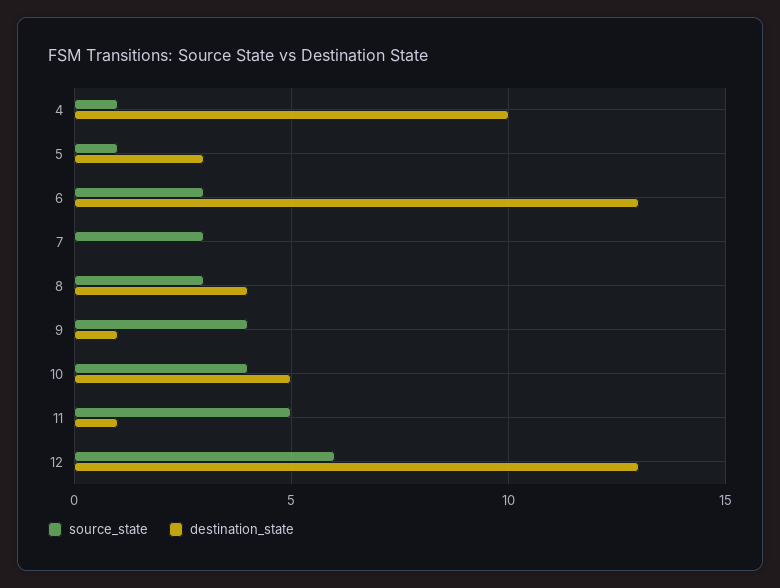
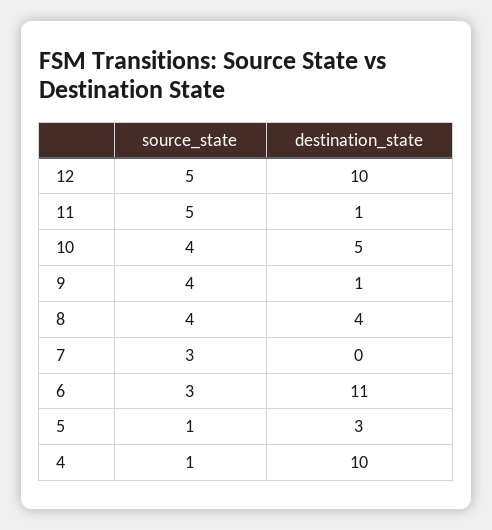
  {
    "source_state": {
      "4": 1,
      "5": 1,
      "6": 3,
      "7": 3,
-     "8": 3,
+     "8": 4,
      "9": 4,
      "10": 4,
      "11": 5,
-     "12": 6
+     "12": 5
    },
    "destination_state": {
      "4": 10,
      "5": 3,
-     "6": 13,
+     "6": 11,
      "7": 0,
      "8": 4,
      "9": 1,
      "10": 5,
      "11": 1,
-     "12": 13
+     "12": 10
    }
  }

